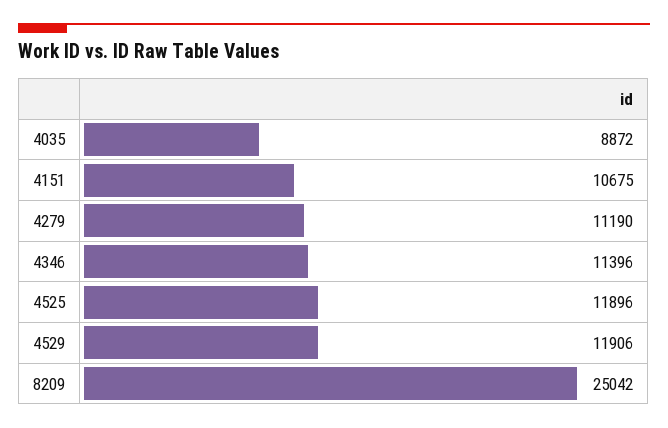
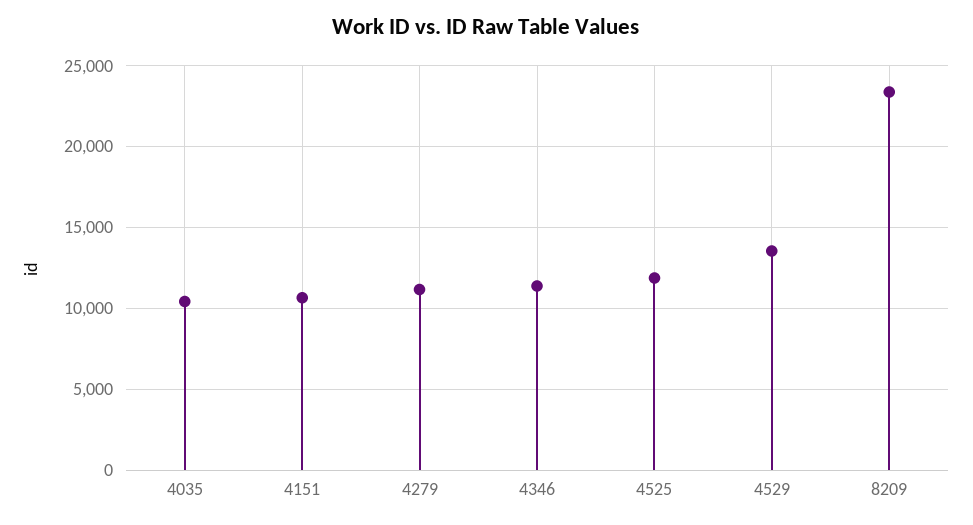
  {
-   "4035": 8872,
+   "4035": 10500,
    "4151": 10675,
    "4279": 11190,
    "4346": 11396,
    "4525": 11896,
-   "4529": 11906,
+   "4529": 13500,
-   "8209": 25042
+   "8209": 23500
  }

